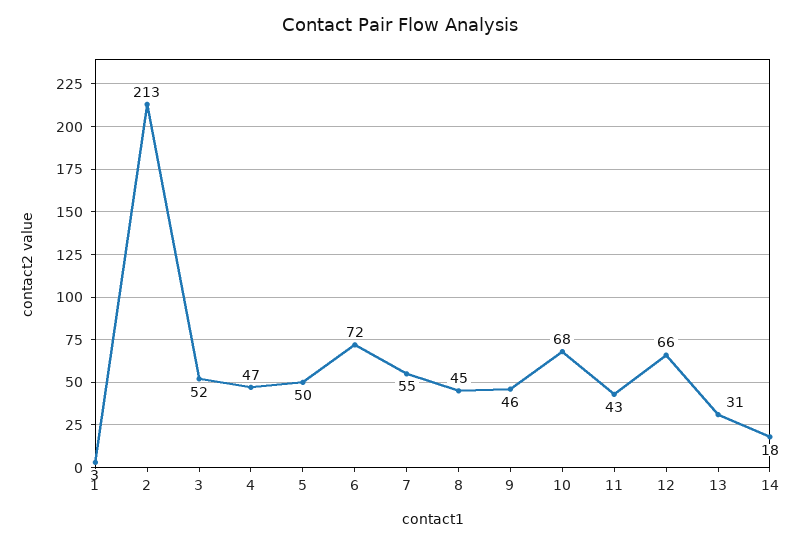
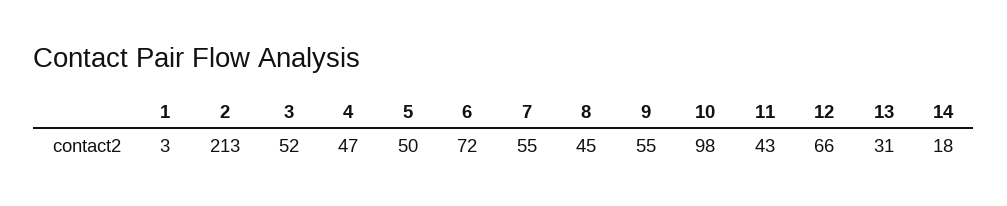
  {
    "1": 3,
    "2": 213,
    "3": 52,
    "4": 47,
    "5": 50,
    "6": 72,
    "7": 55,
    "8": 45,
-   "9": 46,
+   "9": 55,
-   "10": 68,
+   "10": 98,
    "11": 43,
    "12": 66,
    "13": 31,
    "14": 18
  }

